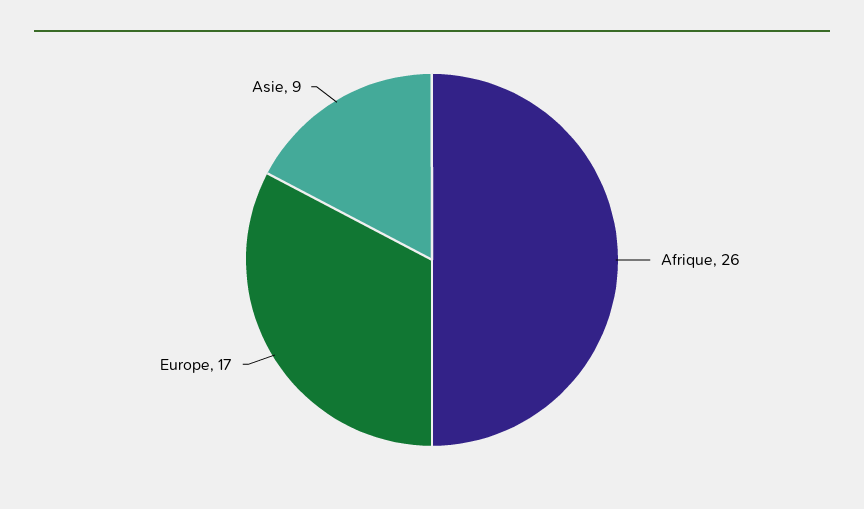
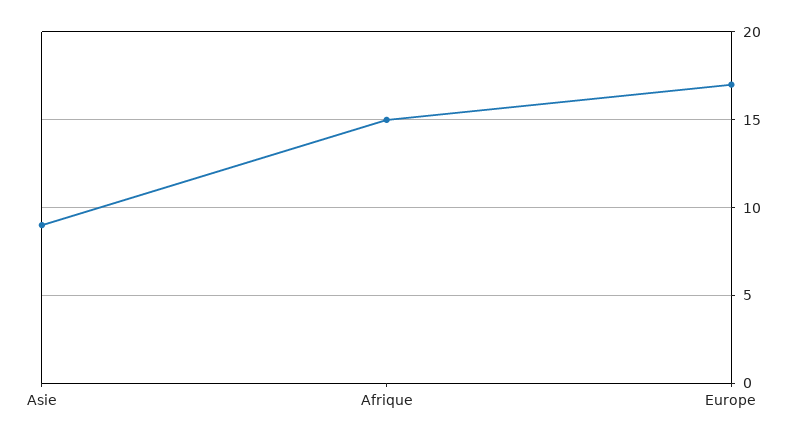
  {
-   "Afrique": 26,
+   "Afrique": 15,
    "Europe": 17,
    "Asie": 9
  }

